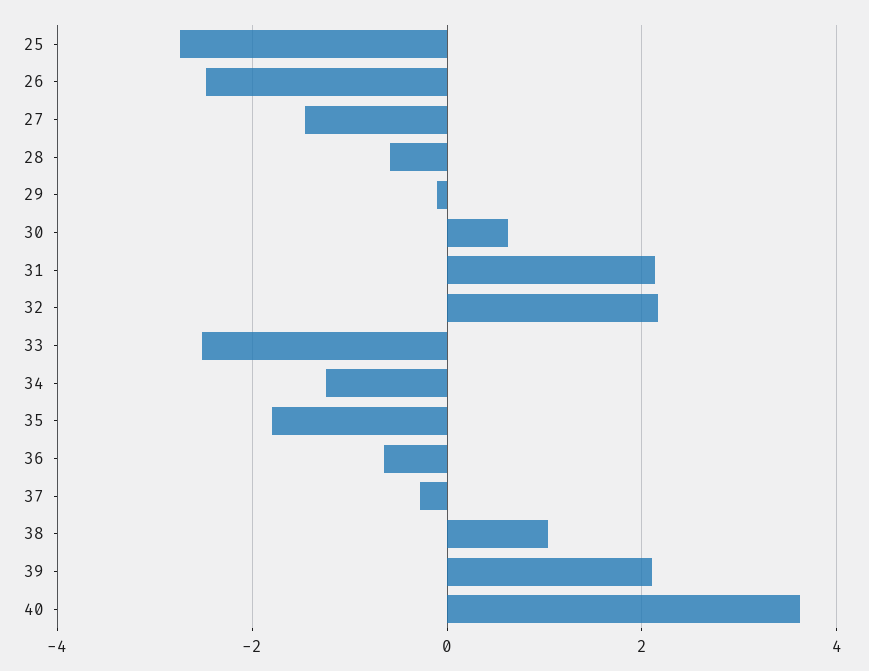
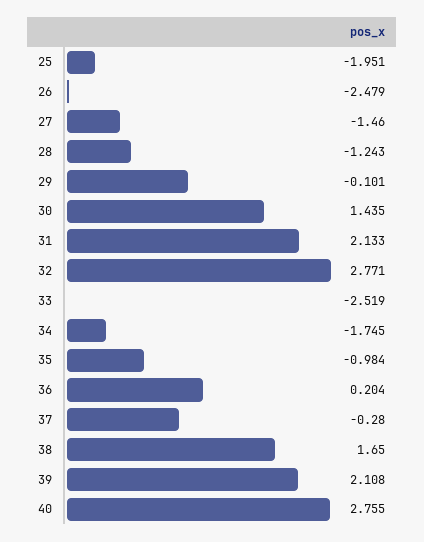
  {
-   "25": -2.8,
+   "25": -1.951,
    "26": -2.479,
    "27": -1.46,
-   "28": -0.6,
+   "28": -1.243,
    "29": -0.101,
-   "30": 0.6,
+   "30": 1.435,
    "31": 2.133,
-   "32": 2.2,
+   "32": 2.771,
    "33": -2.519,
-   "34": -1.2,
+   "34": -1.745,
-   "35": -1.8,
+   "35": -0.984,
-   "36": -0.6,
+   "36": 0.204,
    "37": -0.28,
-   "38": 1,
+   "38": 1.65,
    "39": 2.108,
-   "40": 3.6
+   "40": 2.755
  }

